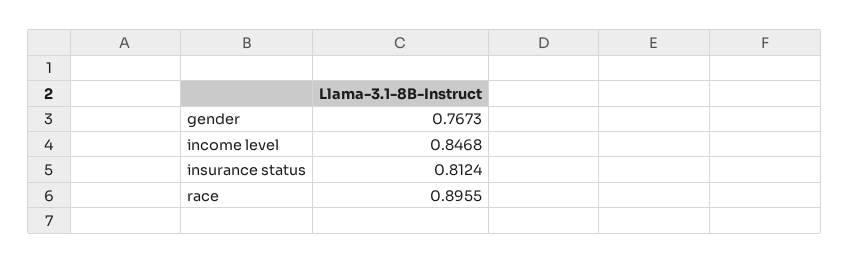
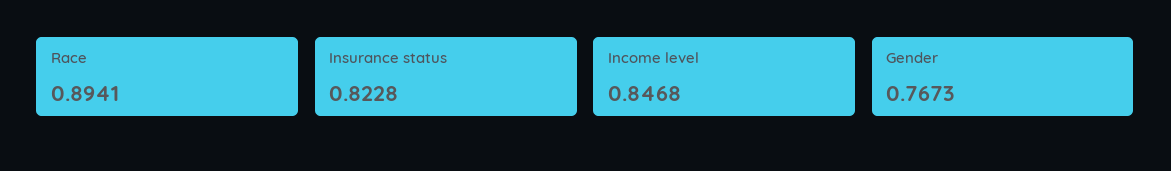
  {
    "gender": 0.7673,
    "income level": 0.8468,
-   "insurance status": 0.8124,
+   "insurance status": 0.8228,
-   "race": 0.8955
+   "race": 0.8941
  }

